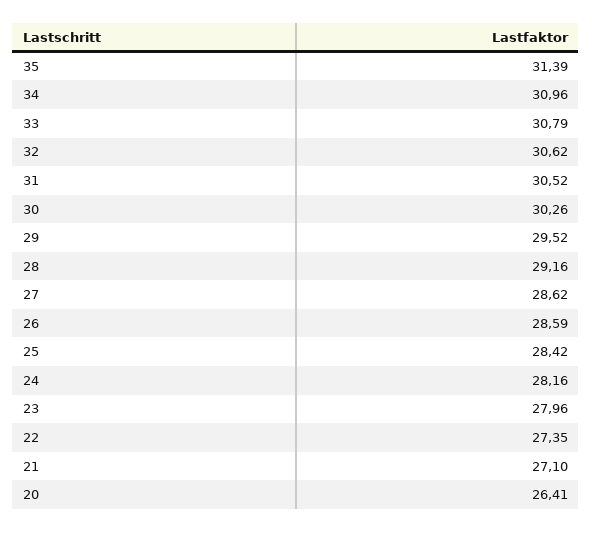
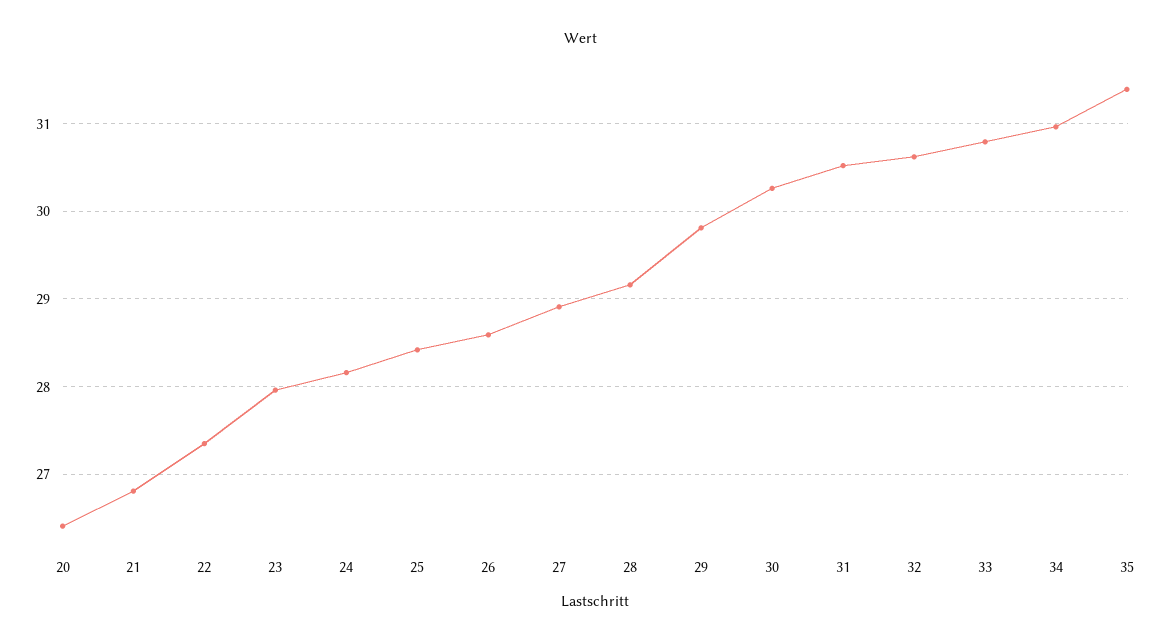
  {
    "35": 31.39,
    "34": 30.96,
    "33": 30.79,
    "32": 30.62,
    "31": 30.52,
    "30": 30.26,
-   "29": 29.52,
+   "29": 29.8,
    "28": 29.16,
-   "27": 28.62,
+   "27": 28.9,
    "26": 28.59,
    "25": 28.42,
    "24": 28.16,
    "23": 27.96,
    "22": 27.35,
-   "21": 27.1,
+   "21": 26.8,
    "20": 26.41
  }

